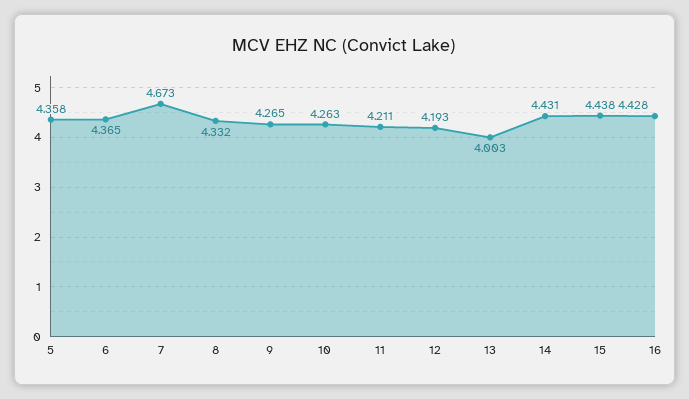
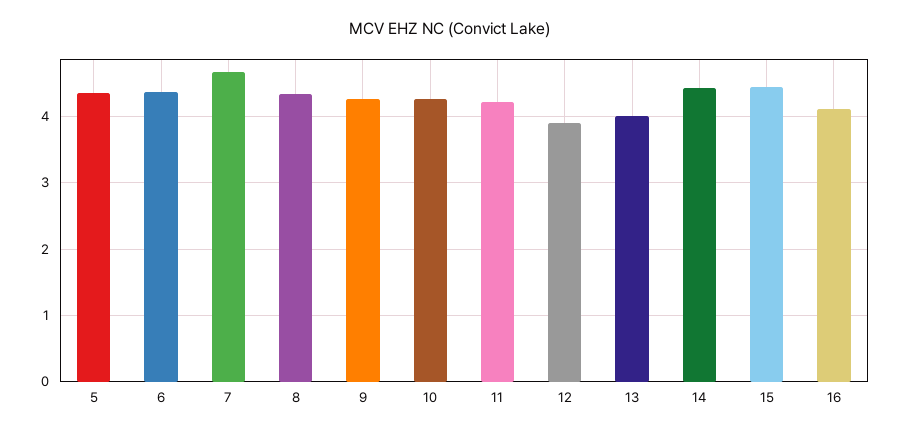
  {
    "5": 4.358,
    "6": 4.365,
    "7": 4.673,
    "8": 4.332,
    "9": 4.265,
    "10": 4.263,
    "11": 4.211,
-   "12": 4.193,
+   "12": 3.9,
    "13": 4.003,
    "14": 4.431,
    "15": 4.438,
-   "16": 4.428
+   "16": 4.1
  }

